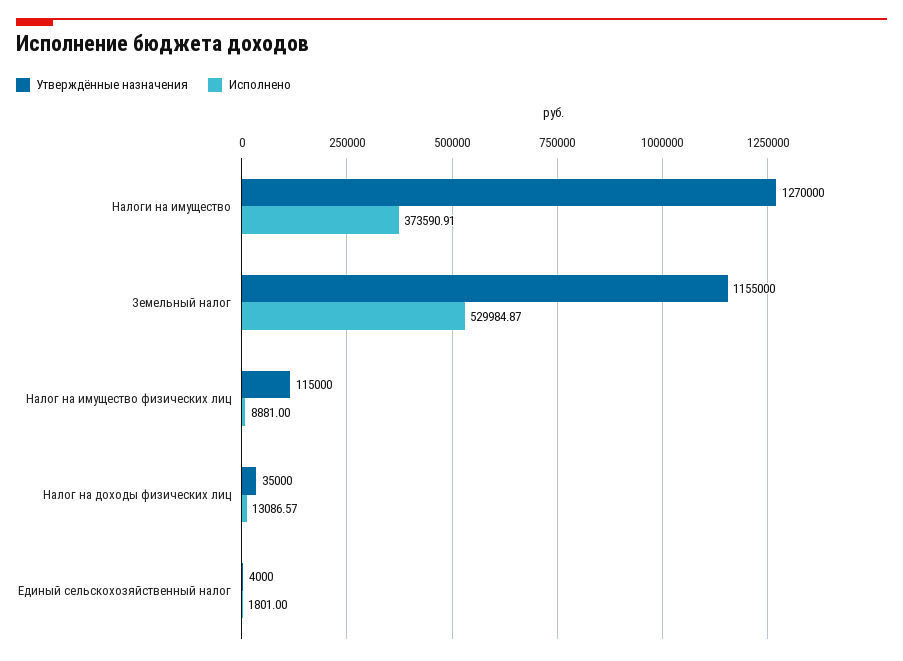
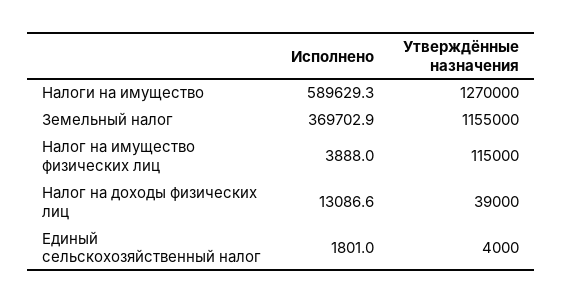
  {
    "Утверждённые назначения": {
      "Налоги на имущество": 1270000,
      "Земельный налог": 1155000,
      "Налог на имущество физических лиц": 115000,
-     "Налог на доходы физических лиц": 35000,
+     "Налог на доходы физических лиц": 39000,
      "Единый сельскохозяйственный налог": 4000
    },
    "Исполнено": {
-     "Налоги на имущество": 373590.91,
+     "Налоги на имущество": 589629.3,
-     "Земельный налог": 529984.87,
+     "Земельный налог": 369702.9,
-     "Налог на имущество физических лиц": 8881,
+     "Налог на имущество физических лиц": 3888,
      "Налог на доходы физических лиц": 13086.57,
      "Единый сельскохозяйственный налог": 1801
    }
  }

